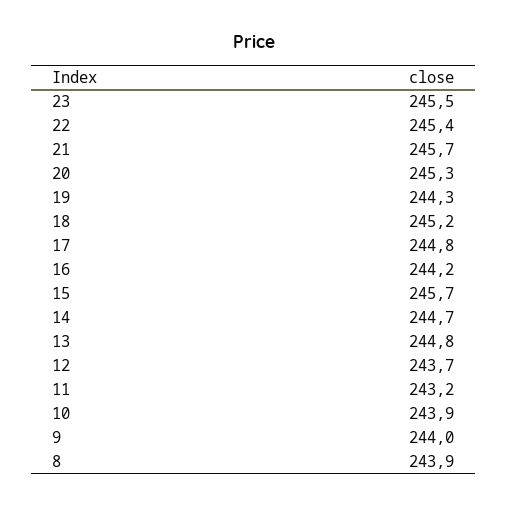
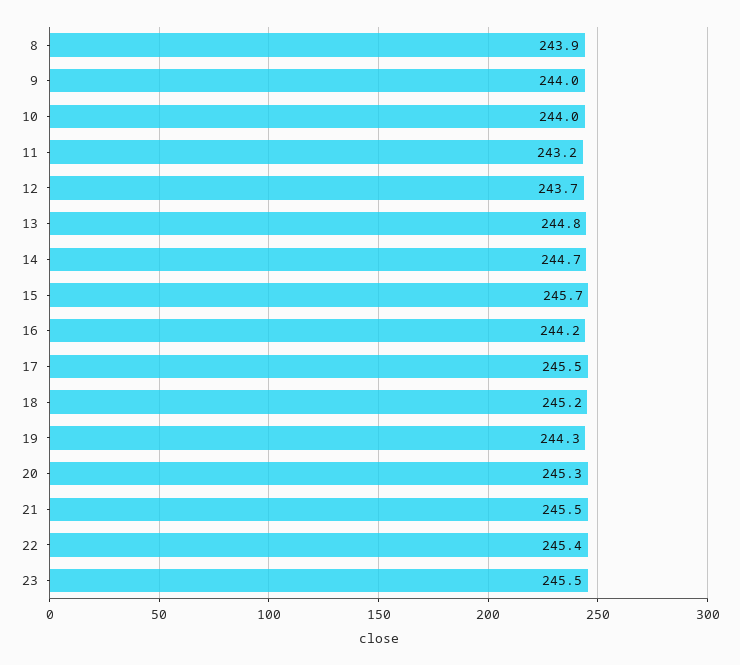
  {
    "23": 245.5,
    "22": 245.4,
-   "21": 245.7,
+   "21": 245.5,
    "20": 245.3,
    "19": 244.3,
    "18": 245.2,
-   "17": 244.8,
+   "17": 245.5,
    "16": 244.2,
    "15": 245.7,
    "14": 244.7,
    "13": 244.8,
    "12": 243.7,
    "11": 243.2,
-   "10": 243.9,
+   "10": 244,
    "9": 244,
    "8": 243.9
  }

